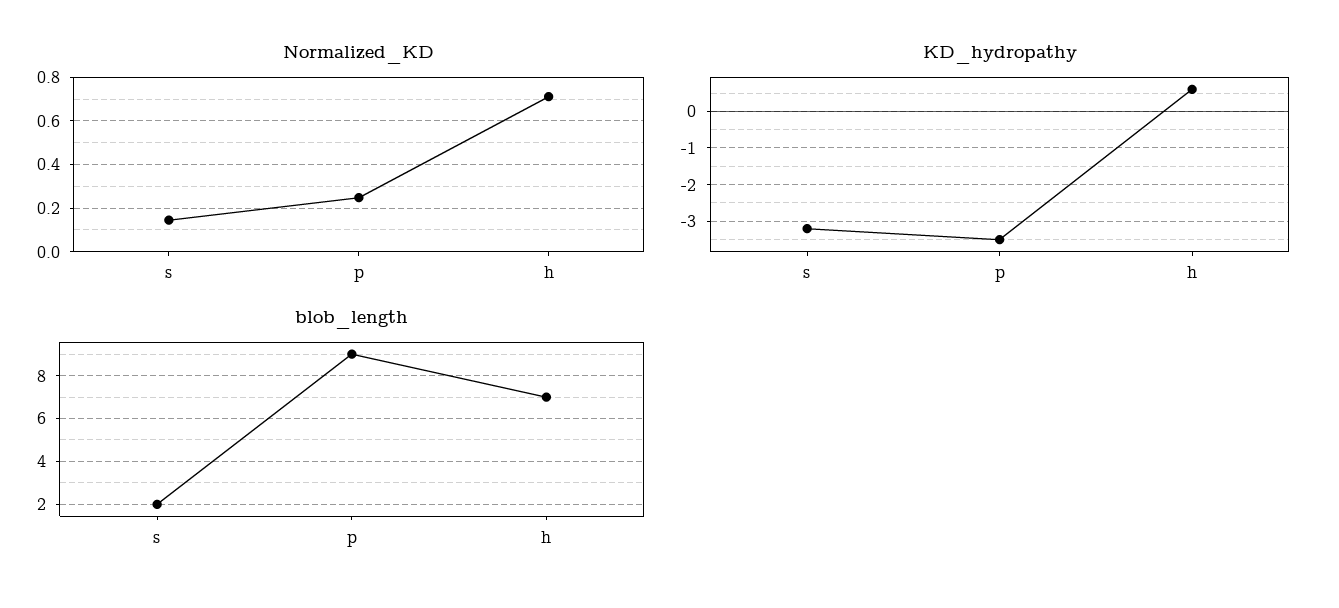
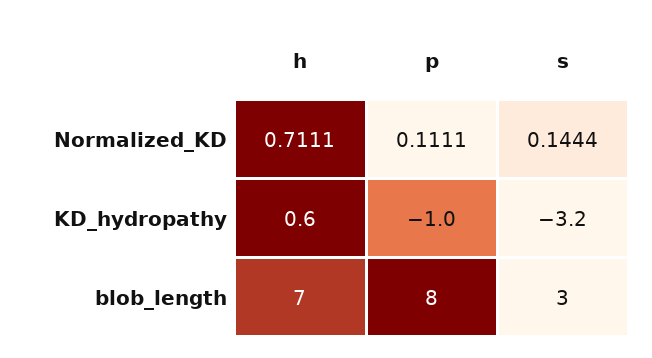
  {
    "Normalized_KD": {
      "s": 0.1444,
-     "p": 0.25,
+     "p": 0.1111,
      "h": 0.7111
    },
    "KD_hydropathy": {
      "s": -3.2,
-     "p": -3.5,
+     "p": -1,
      "h": 0.6
    },
    "blob_length": {
-     "s": 2,
+     "s": 3,
-     "p": 9,
+     "p": 8,
      "h": 7
    }
  }

